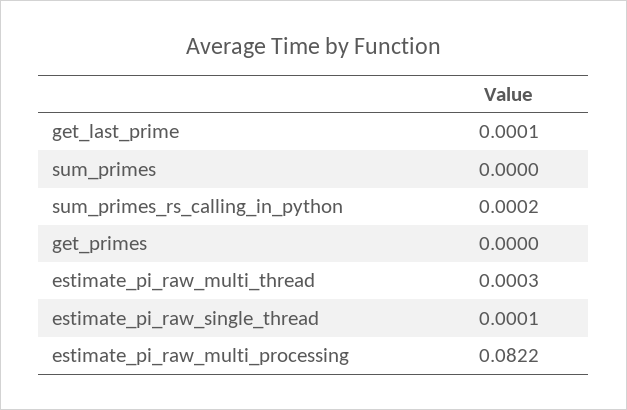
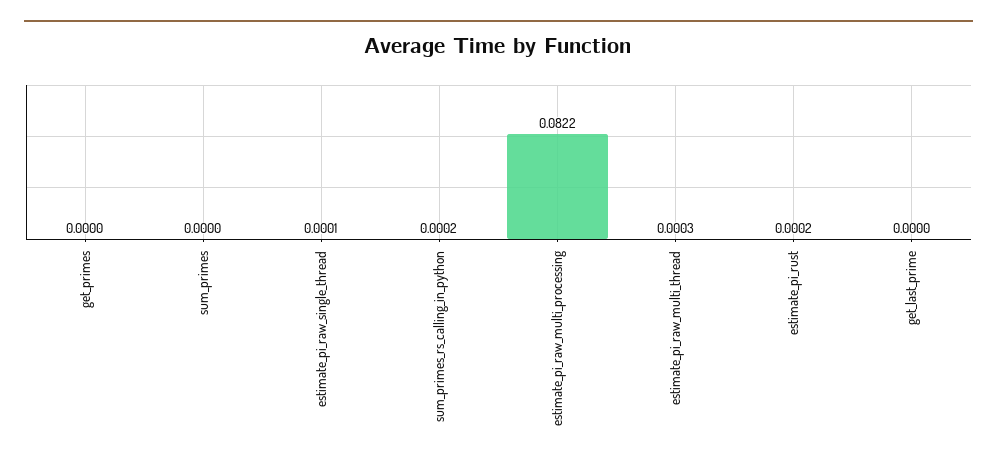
  {
-   "get_last_prime": 0.0001,
+   "get_last_prime": 0,
    "sum_primes": 0,
    "sum_primes_rs_calling_in_python": 0.0002,
    "get_primes": 0,
    "estimate_pi_raw_multi_thread": 0.0003,
    "estimate_pi_raw_single_thread": 0.0001,
-   "estimate_pi_raw_multi_processing": 0.0822
+   "estimate_pi_raw_multi_processing": 0.0822,
+   "estimate_pi_rust": 0.0002
  }

